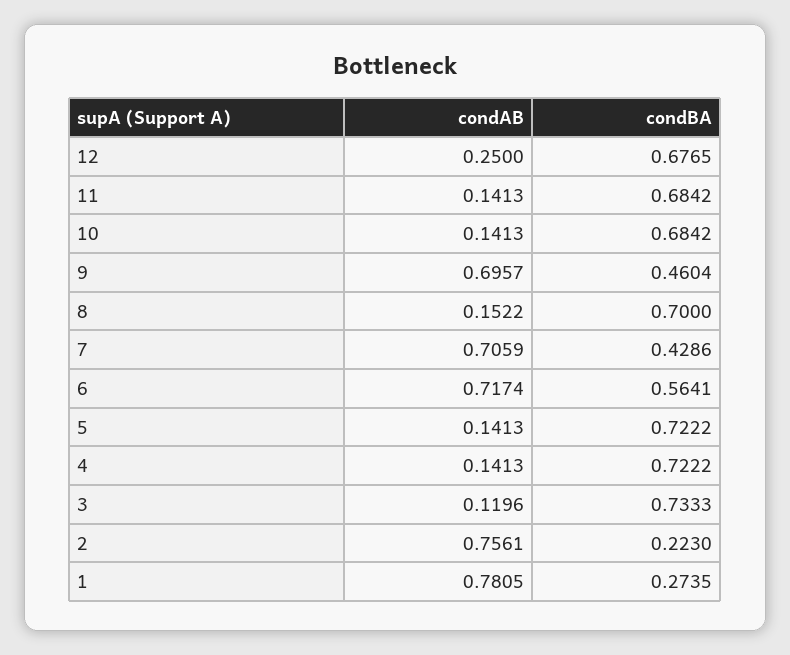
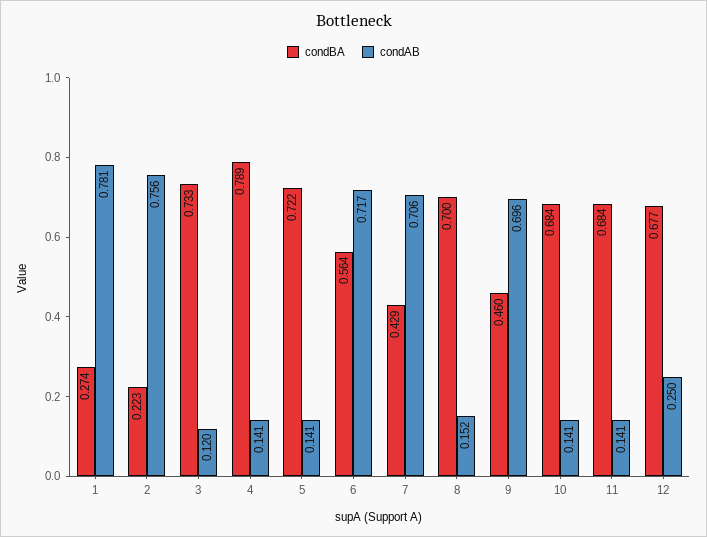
  {
    "condAB": {
      "12": 0.25,
      "11": 0.1413,
      "10": 0.1413,
      "9": 0.6957,
      "8": 0.1522,
      "7": 0.7059,
      "6": 0.7174,
      "5": 0.1413,
      "4": 0.1413,
      "3": 0.1196,
      "2": 0.7561,
      "1": 0.7805
    },
    "condBA": {
      "12": 0.6765,
      "11": 0.6842,
      "10": 0.6842,
      "9": 0.4604,
      "8": 0.7,
      "7": 0.4286,
      "6": 0.5641,
      "5": 0.7222,
-     "4": 0.7222,
+     "4": 0.789,
      "3": 0.7333,
      "2": 0.223,
      "1": 0.2735
    }
  }

